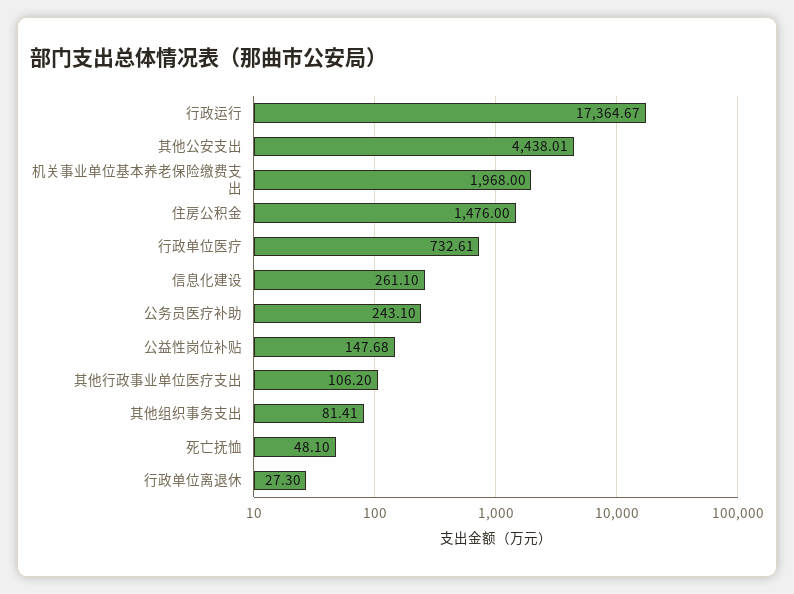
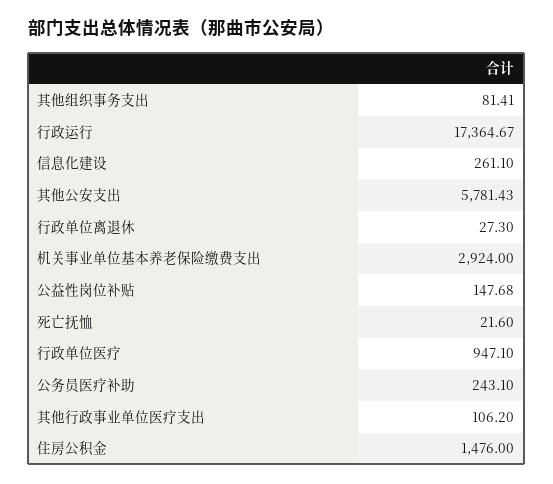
  {
    "行政运行": 17364.67,
-   "其他公安支出": 4438.01,
+   "其他公安支出": 5781.43,
-   "机关事业单位基本养老保险缴费支出": 1968,
+   "机关事业单位基本养老保险缴费支出": 2924,
    "住房公积金": 1476,
-   "行政单位医疗": 732.61,
+   "行政单位医疗": 947.1,
    "信息化建设": 261.1,
    "公务员医疗补助": 243.1,
    "公益性岗位补贴": 147.68,
    "其他行政事业单位医疗支出": 106.2,
    "其他组织事务支出": 81.41,
-   "死亡抚恤": 48.1,
+   "死亡抚恤": 21.6,
    "行政单位离退休": 27.3
  }

